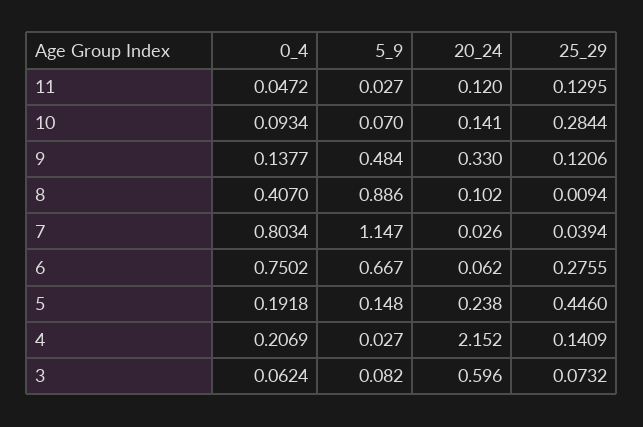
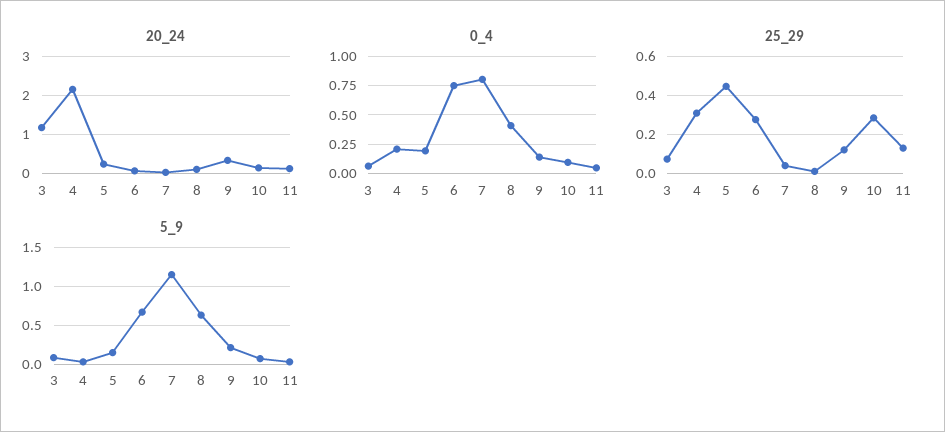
  {
    "0_4": {
      "11": 0.0472,
      "10": 0.0934,
      "9": 0.1377,
      "8": 0.407,
      "7": 0.8034,
      "6": 0.7502,
      "5": 0.1918,
      "4": 0.2069,
      "3": 0.0624
    },
    "5_9": {
      "11": 0.027,
      "10": 0.07,
-     "9": 0.484,
+     "9": 0.2,
-     "8": 0.886,
+     "8": 0.6,
      "7": 1.147,
      "6": 0.667,
      "5": 0.148,
      "4": 0.027,
      "3": 0.082
    },
    "20_24": {
      "11": 0.12,
      "10": 0.141,
      "9": 0.33,
      "8": 0.102,
      "7": 0.026,
      "6": 0.062,
      "5": 0.238,
      "4": 2.152,
-     "3": 0.596
+     "3": 1.2
    },
    "25_29": {
      "11": 0.1295,
      "10": 0.2844,
      "9": 0.1206,
      "8": 0.0094,
      "7": 0.0394,
      "6": 0.2755,
      "5": 0.446,
-     "4": 0.1409,
+     "4": 0.3,
      "3": 0.0732
    }
  }

